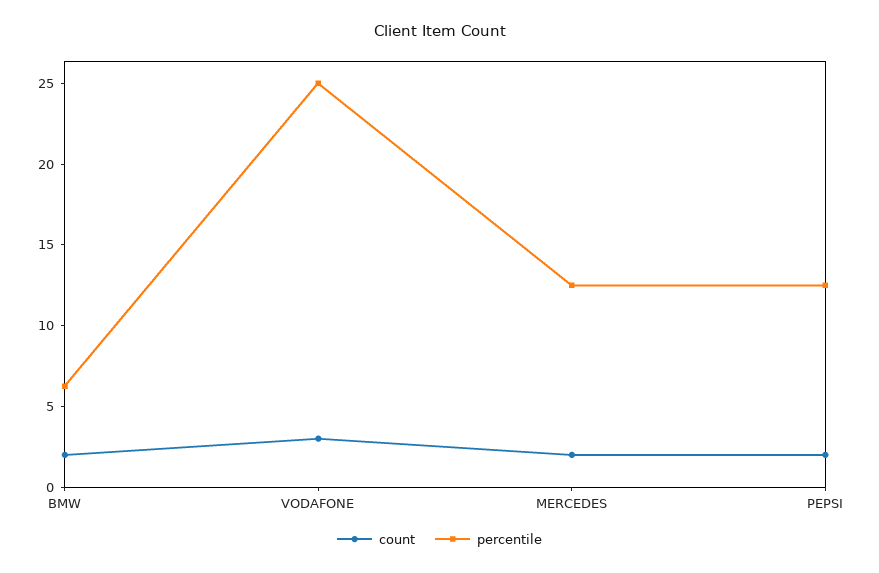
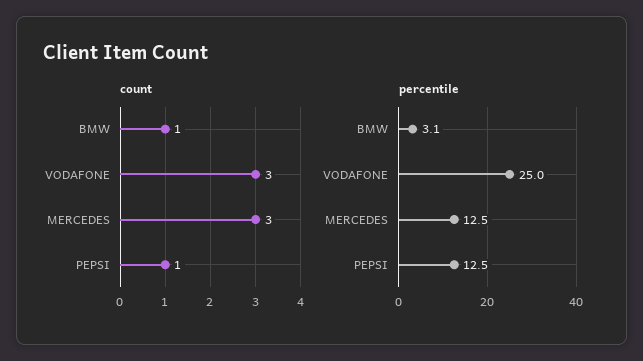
  {
    "count": {
-     "BMW": 2,
+     "BMW": 1,
      "VODAFONE": 3,
-     "MERCEDES": 2,
+     "MERCEDES": 3,
-     "PEPSI": 2
+     "PEPSI": 1
    },
    "percentile": {
-     "BMW": 6,
+     "BMW": 3.1,
      "VODAFONE": 25,
      "MERCEDES": 12.5,
      "PEPSI": 12.5
    }
  }

